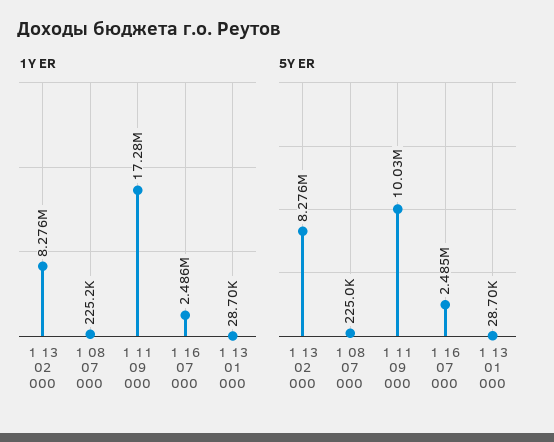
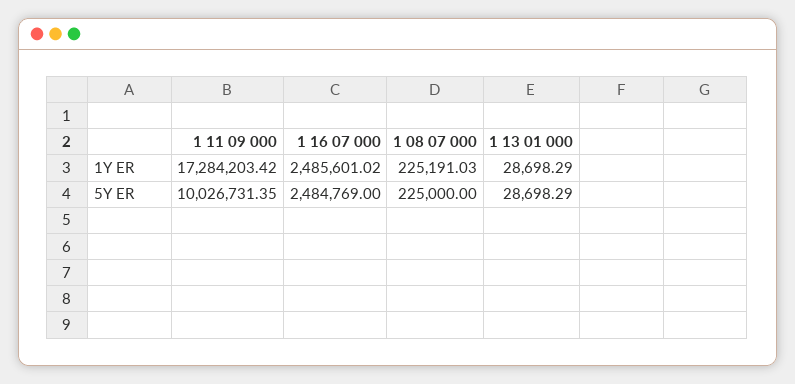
  {
    "1Y ER": {
-     "1 13 02 000": 8276000,
      "1 08 07 000": 225191.03,
      "1 11 09 000": 17284203.42,
      "1 16 07 000": 2485601.02,
      "1 13 01 000": 28698.29
    },
    "5Y ER": {
-     "1 13 02 000": 8276000,
      "1 08 07 000": 225000,
      "1 11 09 000": 10026731.35,
      "1 16 07 000": 2484769,
      "1 13 01 000": 28698.29
    }
  }

